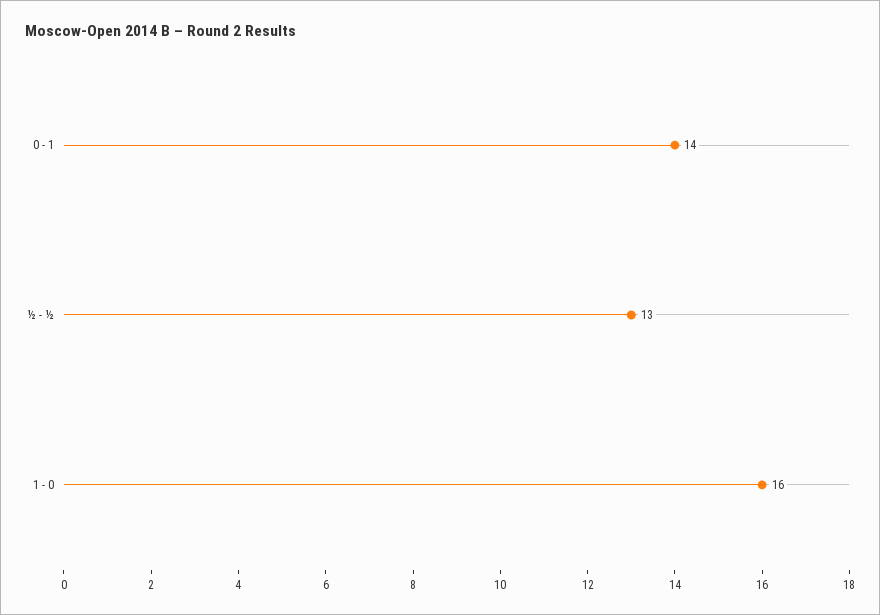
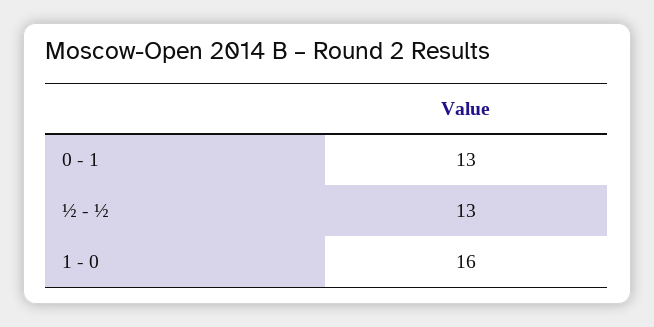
  {
-   "0 - 1": 14,
+   "0 - 1": 13,
    "½ - ½": 13,
    "1 - 0": 16
  }

